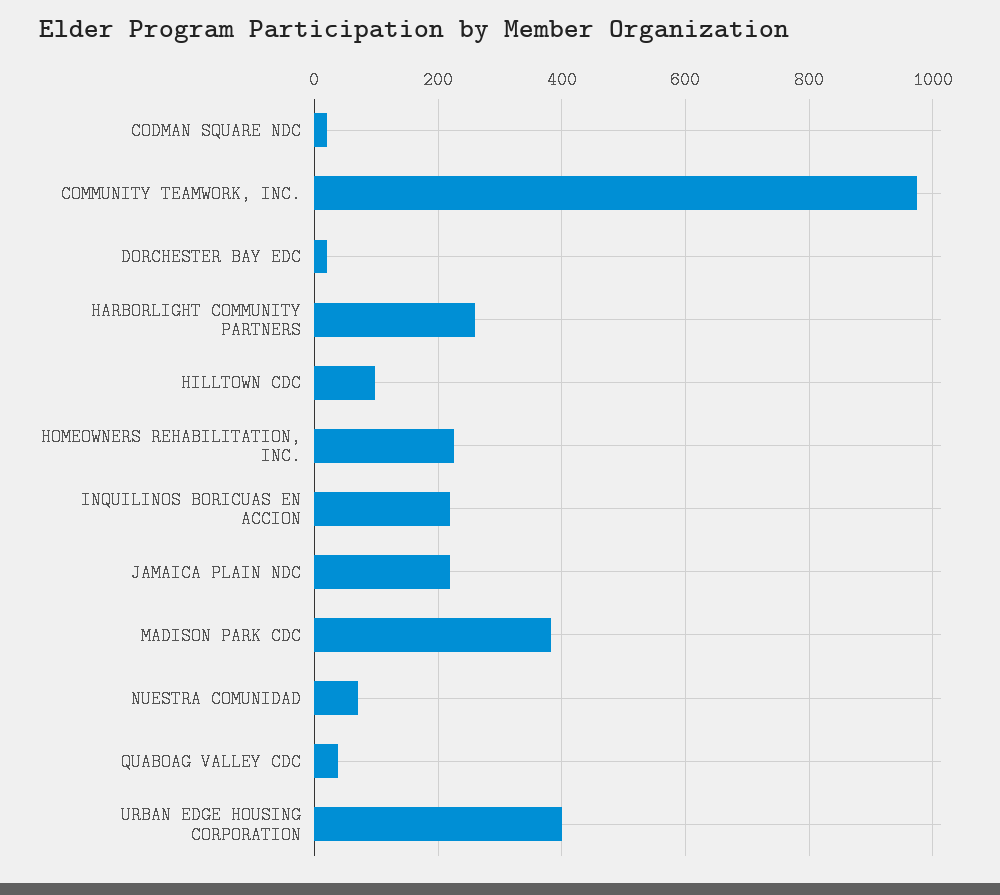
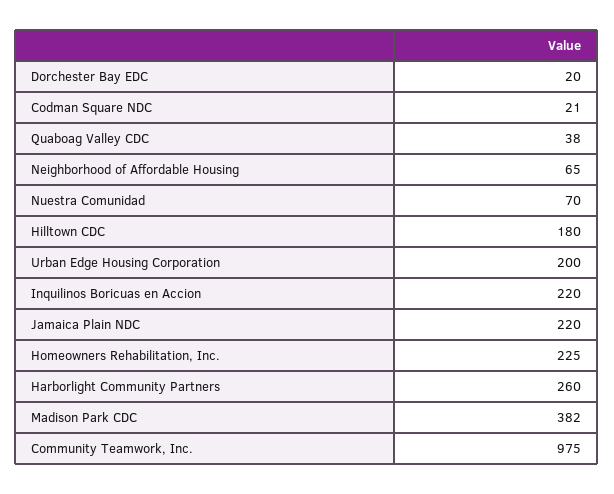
  {
    "CODMAN SQUARE NDC": 21,
    "COMMUNITY TEAMWORK, INC.": 975,
    "DORCHESTER BAY EDC": 20,
    "HARBORLIGHT COMMUNITY PARTNERS": 260,
-   "HILLTOWN CDC": 100,
+   "HILLTOWN CDC": 180,
    "HOMEOWNERS REHABILITATION, INC.": 225,
    "INQUILINOS BORICUAS EN ACCION": 220,
    "JAMAICA PLAIN NDC": 220,
    "MADISON PARK CDC": 382,
    "NUESTRA COMUNIDAD": 70,
    "QUABOAG VALLEY CDC": 38,
-   "URBAN EDGE HOUSING CORPORATION": 400
+   "URBAN EDGE HOUSING CORPORATION": 200,
+   "Neighborhood of Affordable Housing": 65
  }

